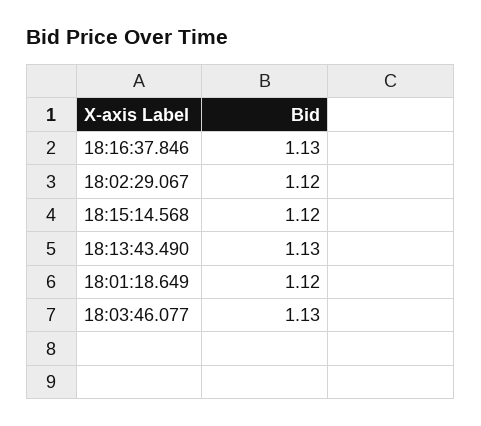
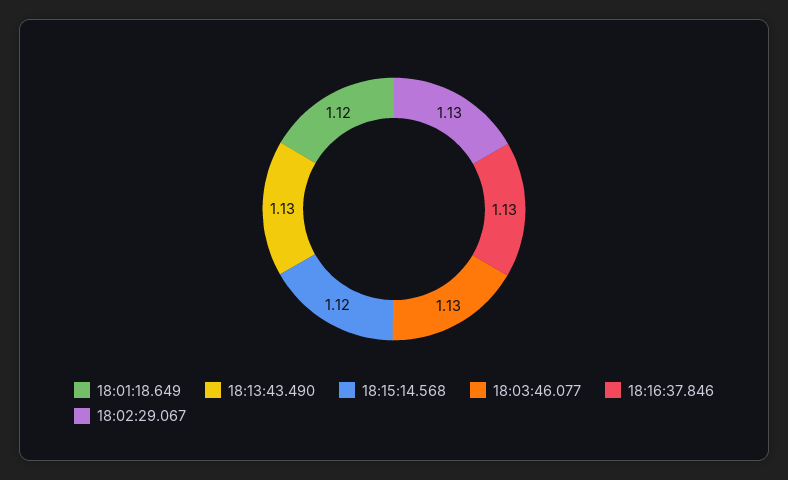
  {
    "18:16:37.846": 1.13,
-   "18:02:29.067": 1.12,
+   "18:02:29.067": 1.13,
    "18:15:14.568": 1.12,
    "18:13:43.490": 1.13,
    "18:01:18.649": 1.12,
    "18:03:46.077": 1.13
  }

